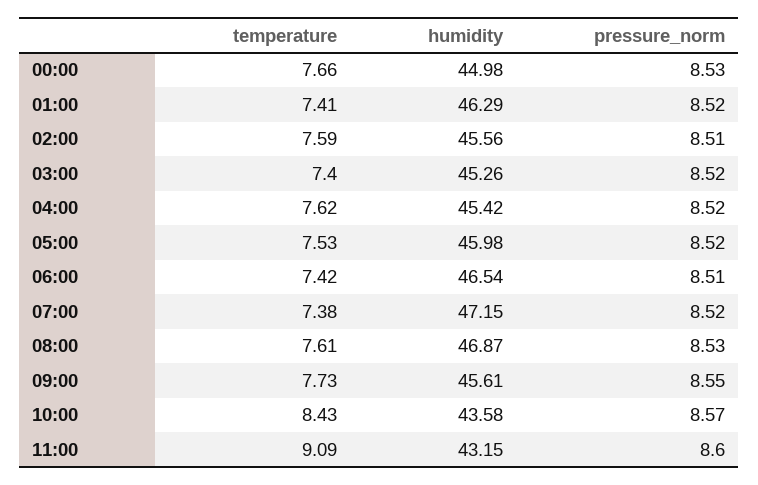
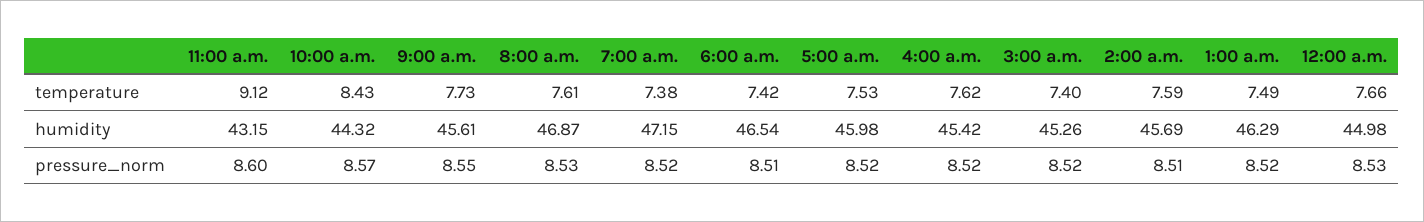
  {
    "temperature": {
      "00:00": 7.66,
-     "01:00": 7.41,
+     "01:00": 7.49,
      "02:00": 7.59,
      "03:00": 7.4,
      "04:00": 7.62,
      "05:00": 7.53,
      "06:00": 7.42,
      "07:00": 7.38,
      "08:00": 7.61,
      "09:00": 7.73,
      "10:00": 8.43,
-     "11:00": 9.09
+     "11:00": 9.12
    },
    "humidity": {
      "00:00": 44.98,
      "01:00": 46.29,
-     "02:00": 45.56,
+     "02:00": 45.69,
      "03:00": 45.26,
      "04:00": 45.42,
      "05:00": 45.98,
      "06:00": 46.54,
      "07:00": 47.15,
      "08:00": 46.87,
      "09:00": 45.61,
-     "10:00": 43.58,
+     "10:00": 44.32,
      "11:00": 43.15
    },
    "pressure_norm": {
      "00:00": 8.53,
      "01:00": 8.52,
      "02:00": 8.51,
      "03:00": 8.52,
      "04:00": 8.52,
      "05:00": 8.52,
      "06:00": 8.51,
      "07:00": 8.52,
      "08:00": 8.53,
      "09:00": 8.55,
      "10:00": 8.57,
      "11:00": 8.6
    }
  }

